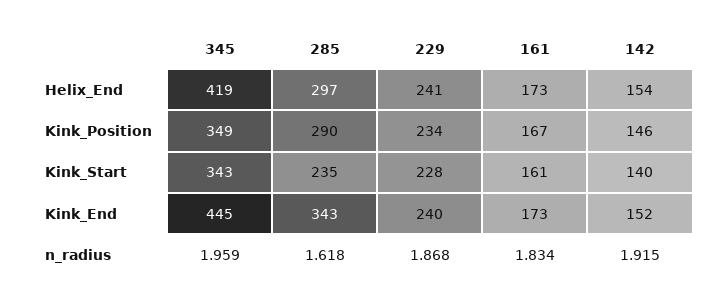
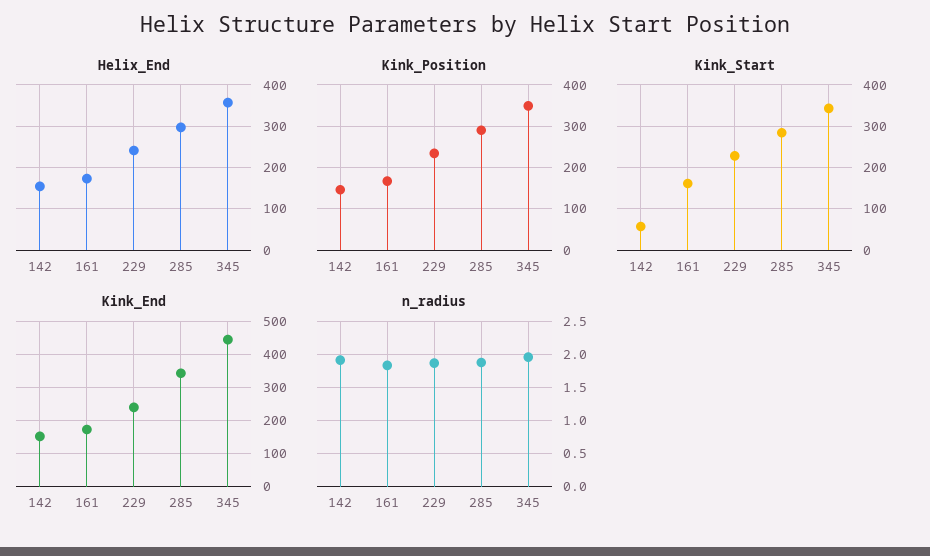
  {
    "Helix_End": {
-     "345": 419,
+     "345": 360,
      "285": 297,
      "229": 241,
      "161": 173,
      "142": 154
    },
    "Kink_Position": {
      "345": 349,
      "285": 290,
      "229": 234,
      "161": 167,
      "142": 146
    },
    "Kink_Start": {
      "345": 343,
-     "285": 235,
+     "285": 280,
      "229": 228,
      "161": 161,
-     "142": 140
+     "142": 60
    },
    "Kink_End": {
      "345": 445,
      "285": 343,
      "229": 240,
      "161": 173,
      "142": 152
    },
    "n_radius": {
      "345": 1.959,
-     "285": 1.618,
+     "285": 1.9,
      "229": 1.868,
      "161": 1.834,
      "142": 1.915
    }
  }

